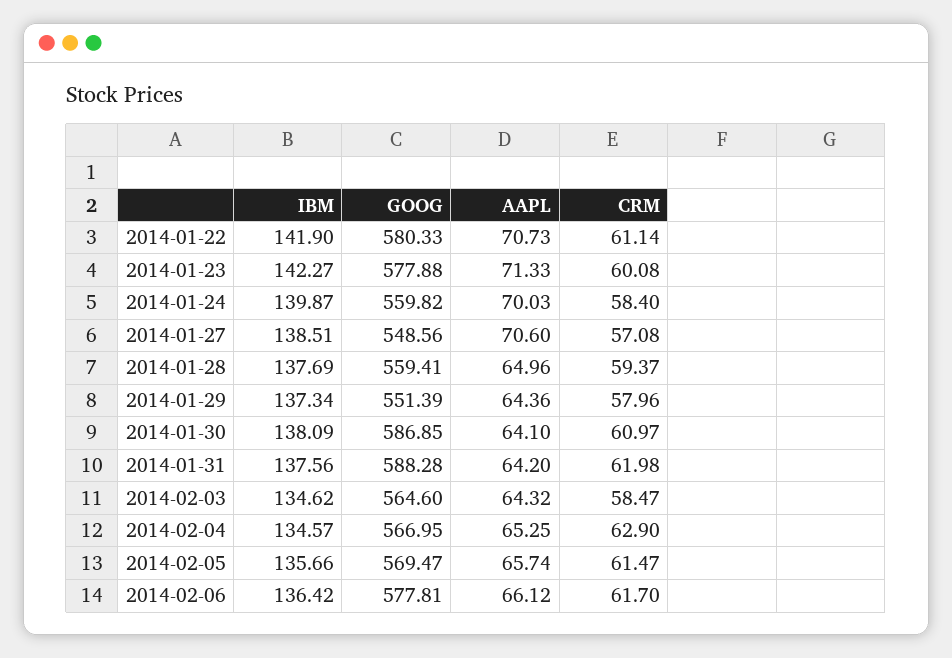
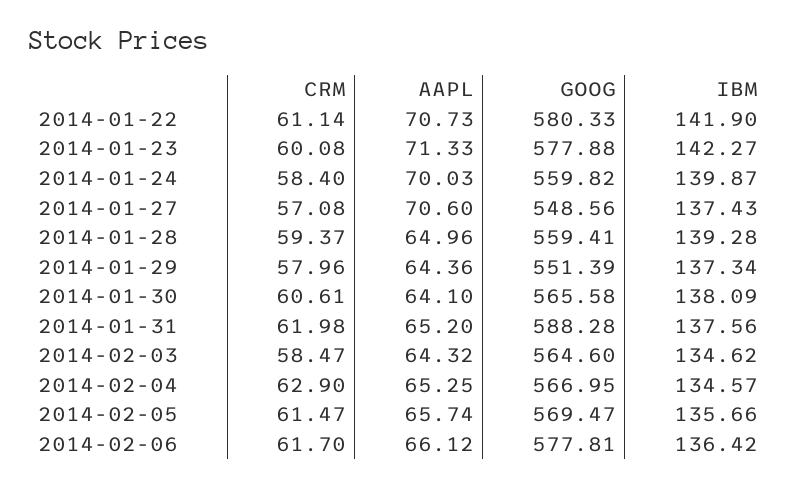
  {
    "IBM": {
      "2014-01-22": 141.9,
      "2014-01-23": 142.27,
      "2014-01-24": 139.87,
-     "2014-01-27": 138.51,
+     "2014-01-27": 137.43,
-     "2014-01-28": 137.69,
+     "2014-01-28": 139.28,
      "2014-01-29": 137.34,
      "2014-01-30": 138.09,
      "2014-01-31": 137.56,
      "2014-02-03": 134.62,
      "2014-02-04": 134.57,
      "2014-02-05": 135.66,
      "2014-02-06": 136.42
    },
    "GOOG": {
      "2014-01-22": 580.33,
      "2014-01-23": 577.88,
      "2014-01-24": 559.82,
      "2014-01-27": 548.56,
      "2014-01-28": 559.41,
      "2014-01-29": 551.39,
-     "2014-01-30": 586.85,
+     "2014-01-30": 565.58,
      "2014-01-31": 588.28,
      "2014-02-03": 564.6,
      "2014-02-04": 566.95,
      "2014-02-05": 569.47,
      "2014-02-06": 577.81
    },
    "AAPL": {
      "2014-01-22": 70.73,
      "2014-01-23": 71.33,
      "2014-01-24": 70.03,
      "2014-01-27": 70.6,
      "2014-01-28": 64.96,
      "2014-01-29": 64.36,
      "2014-01-30": 64.1,
-     "2014-01-31": 64.2,
+     "2014-01-31": 65.2,
      "2014-02-03": 64.32,
      "2014-02-04": 65.25,
      "2014-02-05": 65.74,
      "2014-02-06": 66.12
    },
    "CRM": {
      "2014-01-22": 61.14,
      "2014-01-23": 60.08,
      "2014-01-24": 58.4,
      "2014-01-27": 57.08,
      "2014-01-28": 59.37,
      "2014-01-29": 57.96,
-     "2014-01-30": 60.97,
+     "2014-01-30": 60.61,
      "2014-01-31": 61.98,
      "2014-02-03": 58.47,
      "2014-02-04": 62.9,
      "2014-02-05": 61.47,
      "2014-02-06": 61.7
    }
  }

